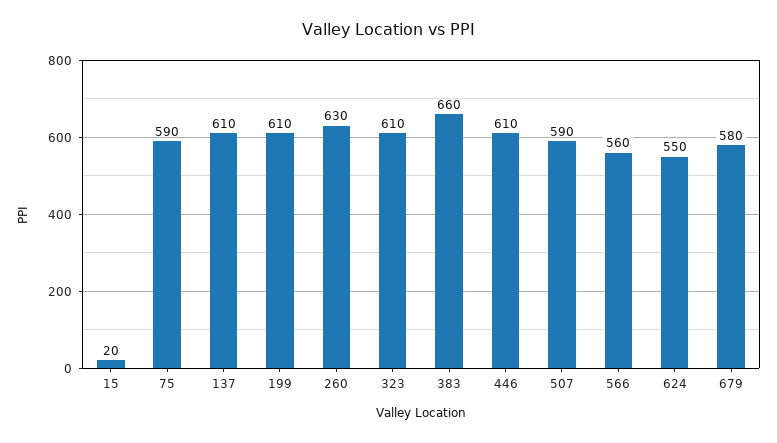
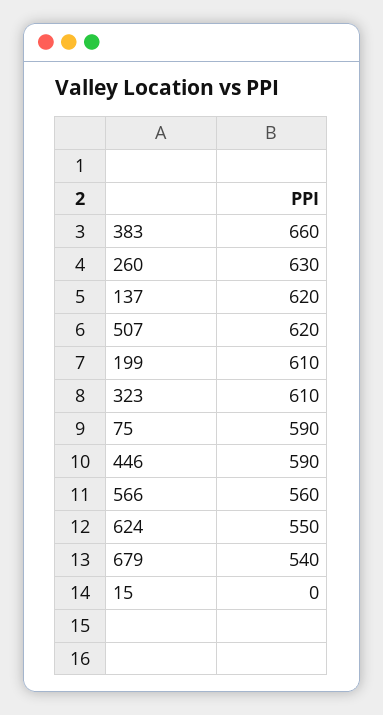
  {
-   "15": 20,
+   "15": 0,
    "75": 590,
-   "137": 610,
+   "137": 620,
    "199": 610,
    "260": 630,
    "323": 610,
    "383": 660,
-   "446": 610,
+   "446": 590,
-   "507": 590,
+   "507": 620,
    "566": 560,
    "624": 550,
-   "679": 580
+   "679": 540
  }

